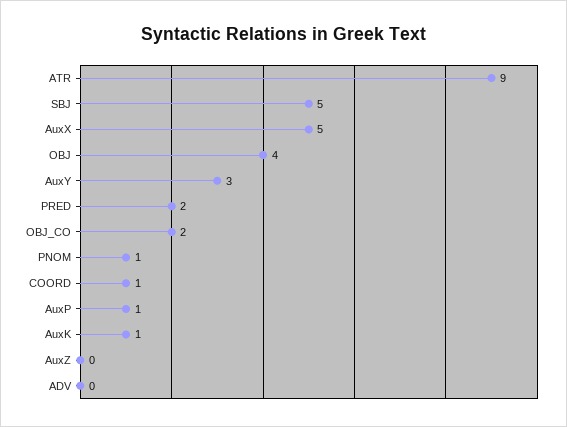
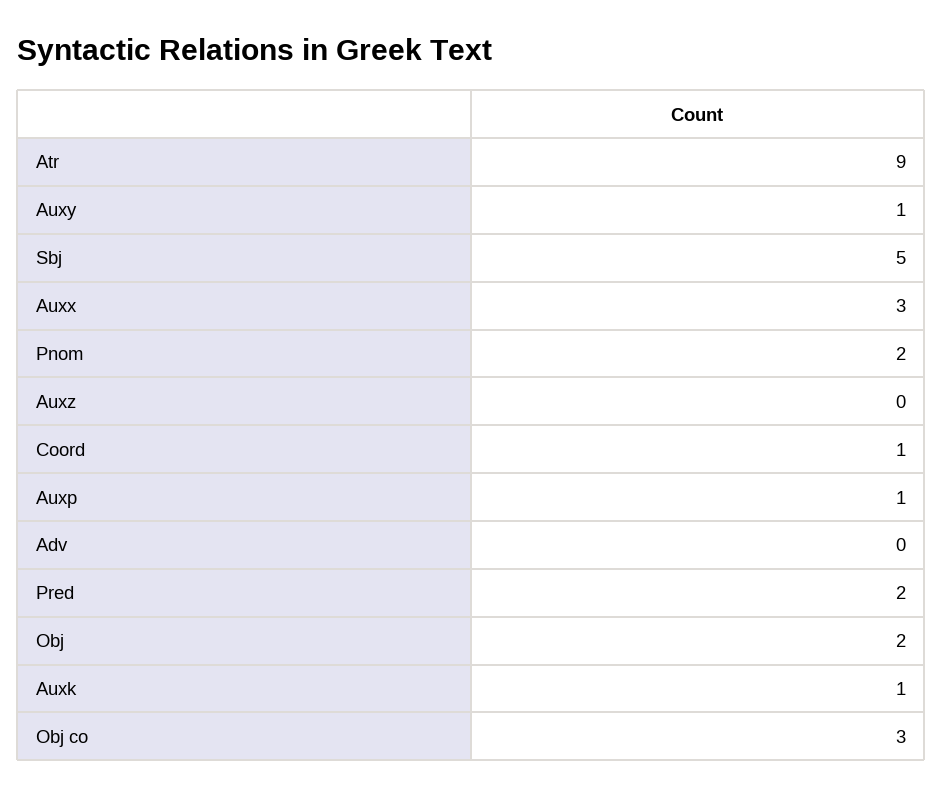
  {
    "ATR": 9,
    "SBJ": 5,
-   "AuxX": 5,
+   "AuxX": 3,
-   "OBJ": 4,
+   "OBJ": 2,
-   "AuxY": 3,
+   "AuxY": 1,
    "PRED": 2,
-   "OBJ_CO": 2,
+   "OBJ_CO": 3,
-   "PNOM": 1,
+   "PNOM": 2,
    "COORD": 1,
    "AuxP": 1,
    "AuxK": 1,
    "AuxZ": 0,
    "ADV": 0
  }

